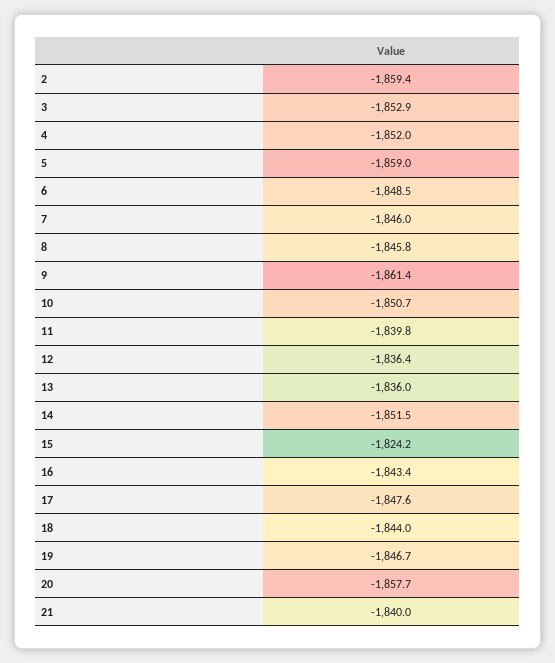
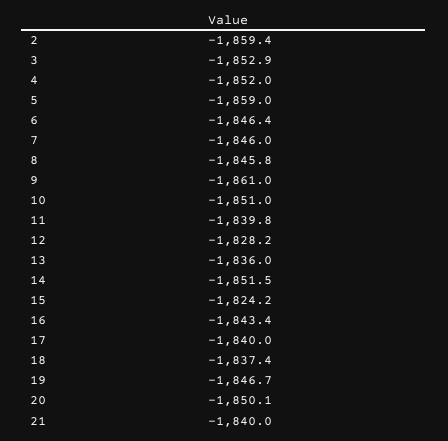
  {
    "2": -1859.4,
    "3": -1852.9,
    "4": -1852,
    "5": -1859,
-   "6": -1848.5,
+   "6": -1846.4,
    "7": -1846,
    "8": -1845.8,
-   "9": -1861.4,
+   "9": -1861,
-   "10": -1850.7,
+   "10": -1851,
    "11": -1839.8,
-   "12": -1836.4,
+   "12": -1828.2,
    "13": -1836,
    "14": -1851.5,
    "15": -1824.2,
    "16": -1843.4,
-   "17": -1847.6,
+   "17": -1840,
-   "18": -1844,
+   "18": -1837.4,
    "19": -1846.7,
-   "20": -1857.7,
+   "20": -1850.1,
    "21": -1840
  }

